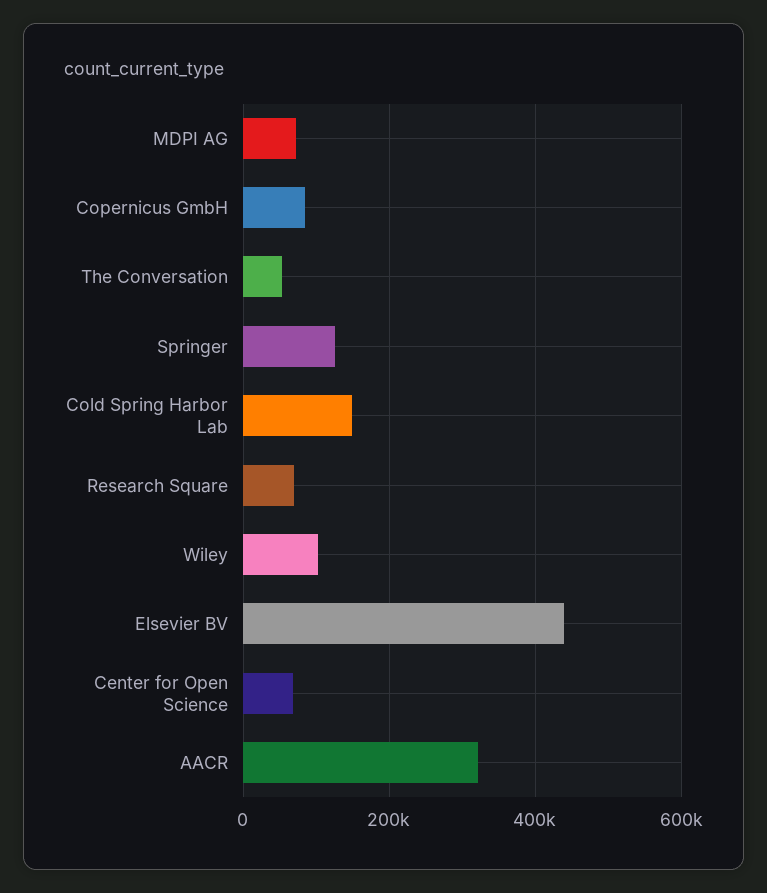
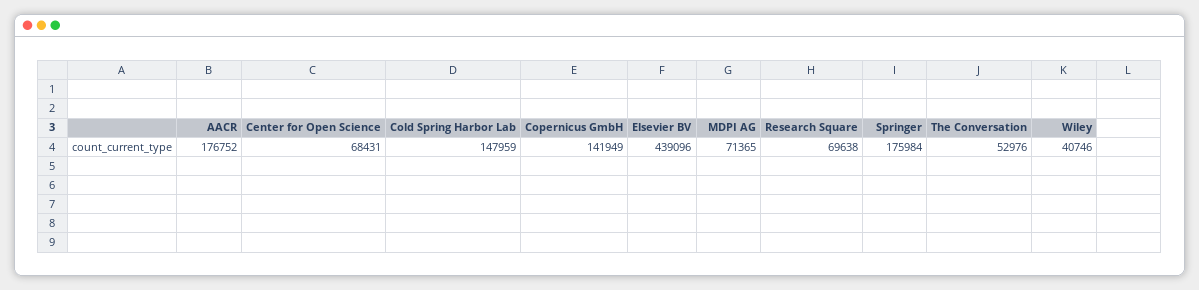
  {
    "MDPI AG": 71365,
-   "Copernicus GmbH": 80000,
+   "Copernicus GmbH": 141949,
    "The Conversation": 52976,
-   "Springer": 120000,
+   "Springer": 175984,
    "Cold Spring Harbor Lab": 147959,
    "Research Square": 69638,
-   "Wiley": 100000,
+   "Wiley": 40746,
    "Elsevier BV": 439096,
    "Center for Open Science": 68431,
-   "AACR": 320000
+   "AACR": 176752
  }

